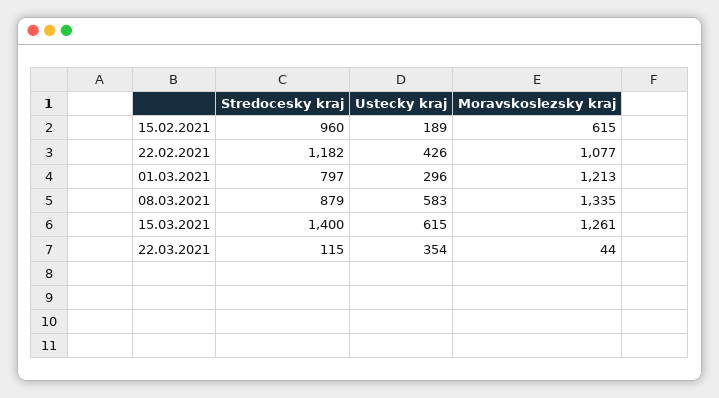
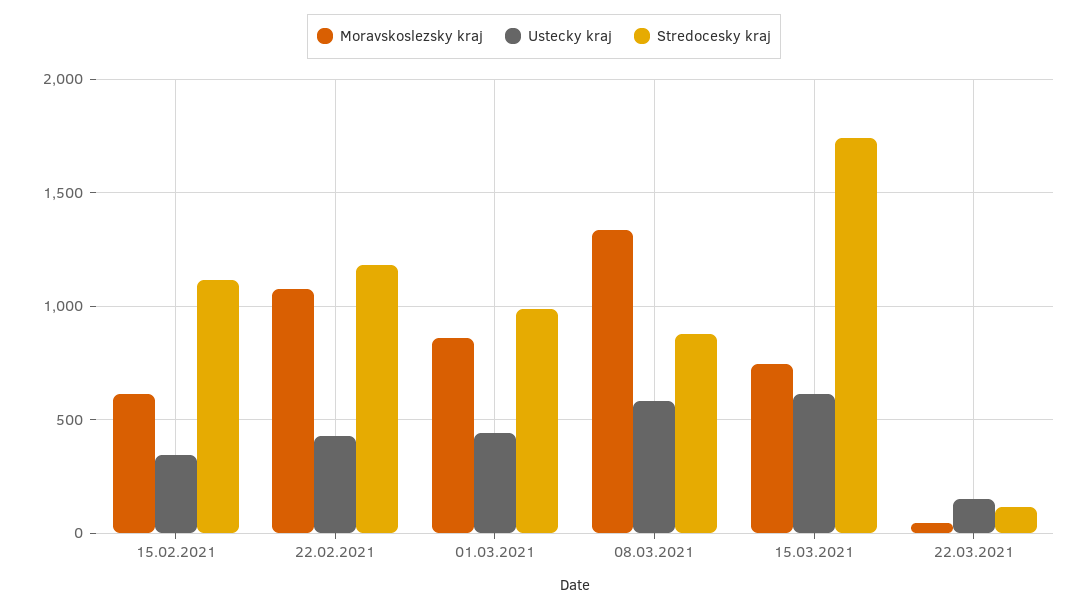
  {
    "Stredocesky kraj": {
-     "15.02.2021": 960,
+     "15.02.2021": 1100,
      "22.02.2021": 1182,
-     "01.03.2021": 797,
+     "01.03.2021": 1000,
      "08.03.2021": 879,
-     "15.03.2021": 1400,
+     "15.03.2021": 1750,
      "22.03.2021": 115
    },
    "Ustecky kraj": {
-     "15.02.2021": 189,
+     "15.02.2021": 350,
      "22.02.2021": 426,
-     "01.03.2021": 296,
+     "01.03.2021": 450,
      "08.03.2021": 583,
      "15.03.2021": 615,
-     "22.03.2021": 354
+     "22.03.2021": 150
    },
    "Moravskoslezsky kraj": {
      "15.02.2021": 615,
      "22.02.2021": 1077,
-     "01.03.2021": 1213,
+     "01.03.2021": 850,
      "08.03.2021": 1335,
-     "15.03.2021": 1261,
+     "15.03.2021": 750,
      "22.03.2021": 44
    }
  }

